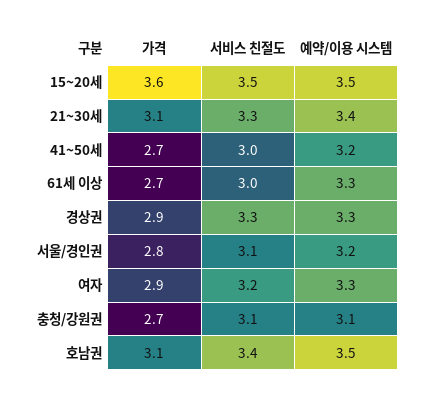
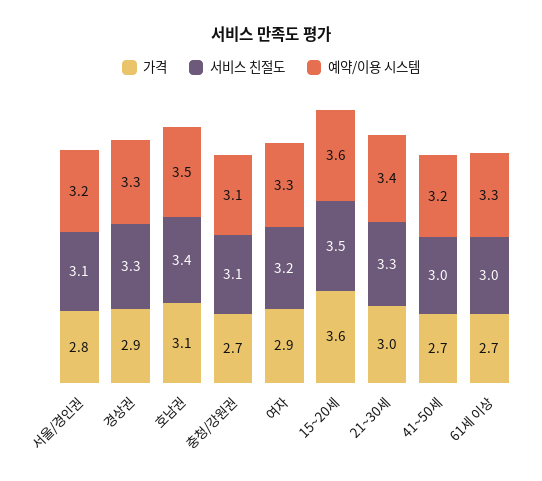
  {
    "가격": {
      "15~20세": 3.6,
-     "21~30세": 3.1,
+     "21~30세": 3,
      "41~50세": 2.7,
      "61세 이상": 2.7,
      "경상권": 2.9,
      "서울/경인권": 2.8,
      "여자": 2.9,
      "충청/강원권": 2.7,
      "호남권": 3.1
    },
    "서비스 친절도": {
      "15~20세": 3.5,
      "21~30세": 3.3,
      "41~50세": 3,
      "61세 이상": 3,
      "경상권": 3.3,
      "서울/경인권": 3.1,
      "여자": 3.2,
      "충청/강원권": 3.1,
      "호남권": 3.4
    },
    "예약/이용 시스템": {
-     "15~20세": 3.5,
+     "15~20세": 3.6,
      "21~30세": 3.4,
      "41~50세": 3.2,
      "61세 이상": 3.3,
      "경상권": 3.3,
      "서울/경인권": 3.2,
      "여자": 3.3,
      "충청/강원권": 3.1,
      "호남권": 3.5
    }
  }

